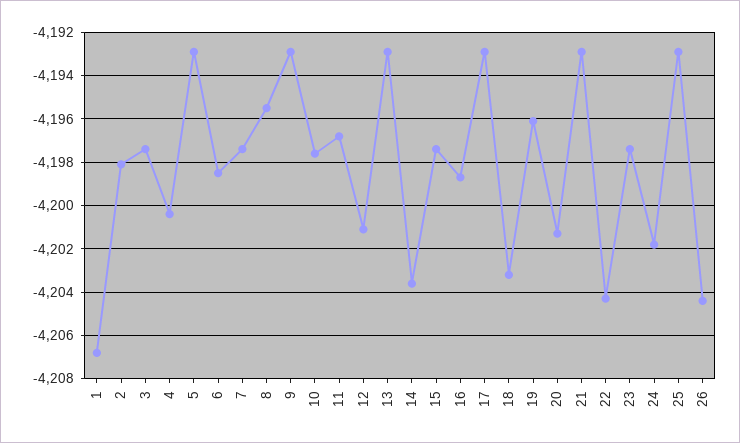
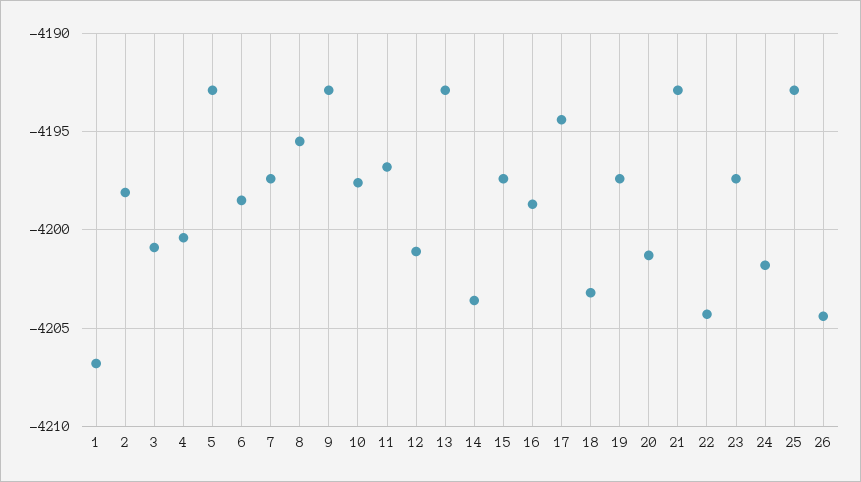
  {
    "1": -4207,
    "2": -4198,
-   "3": -4197.5,
+   "3": -4201,
    "4": -4200.5,
    "5": -4193,
    "6": -4198.5,
    "7": -4197.5,
    "8": -4195.5,
    "9": -4193,
    "10": -4197.5,
    "11": -4197,
    "12": -4201,
    "13": -4193,
    "14": -4203.5,
    "15": -4197.5,
    "16": -4198.5,
-   "17": -4193,
+   "17": -4194.5,
    "18": -4203,
-   "19": -4196,
+   "19": -4197.5,
    "20": -4201.5,
    "21": -4193,
    "22": -4204.5,
    "23": -4197.5,
    "24": -4202,
    "25": -4193,
    "26": -4204.5
  }

